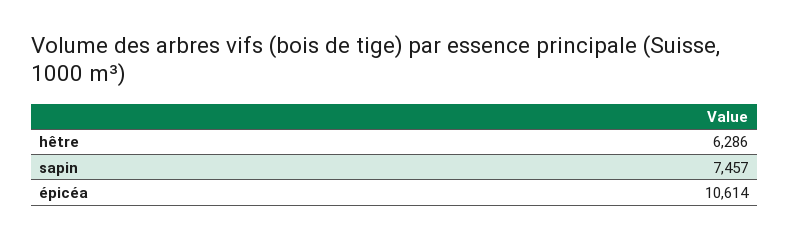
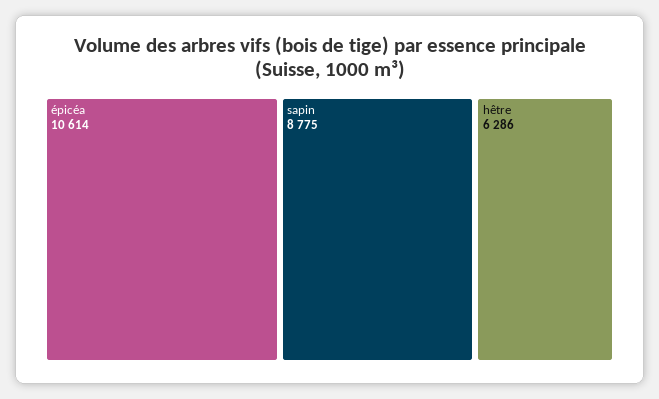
  {
    "hêtre": 6286,
-   "sapin": 7457,
+   "sapin": 8775,
    "épicéa": 10614
  }

